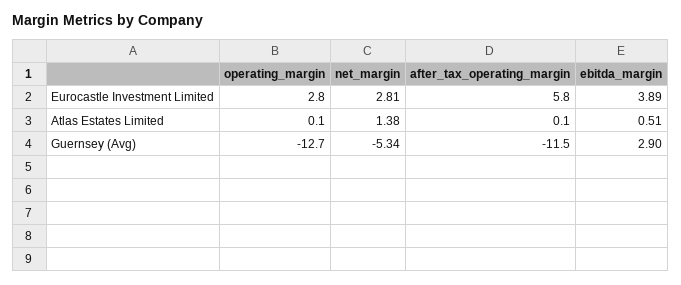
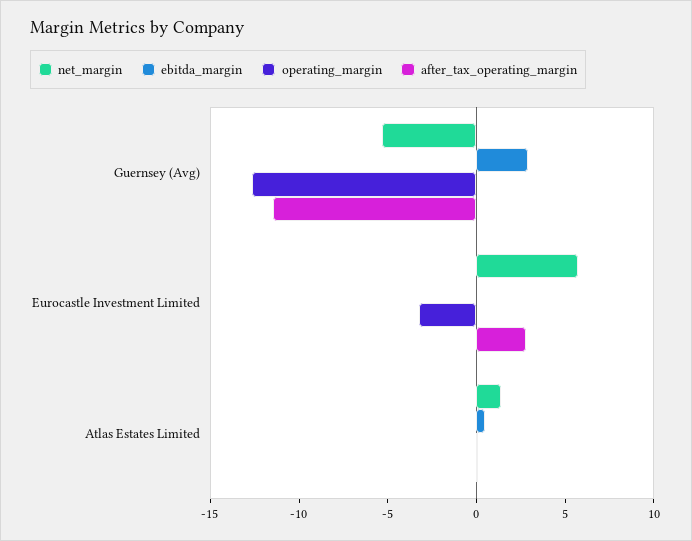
  {
    "operating_margin": {
-     "Eurocastle Investment Limited": 2.8,
+     "Eurocastle Investment Limited": -3,
      "Atlas Estates Limited": 0.1,
      "Guernsey (Avg)": -12.7
    },
    "net_margin": {
-     "Eurocastle Investment Limited": 2.81,
+     "Eurocastle Investment Limited": 6,
      "Atlas Estates Limited": 1.38,
      "Guernsey (Avg)": -5.34
    },
    "after_tax_operating_margin": {
-     "Eurocastle Investment Limited": 5.8,
+     "Eurocastle Investment Limited": 3,
      "Atlas Estates Limited": 0.1,
      "Guernsey (Avg)": -11.5
    },
    "ebitda_margin": {
-     "Eurocastle Investment Limited": 3.89,
+     "Eurocastle Investment Limited": 0,
      "Atlas Estates Limited": 0.51,
      "Guernsey (Avg)": 2.9
    }
  }

